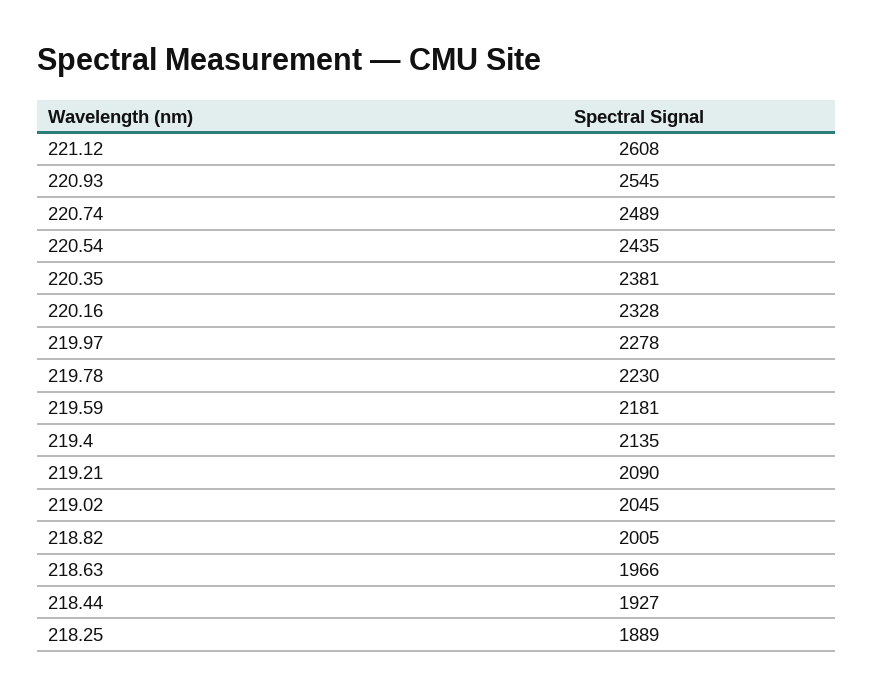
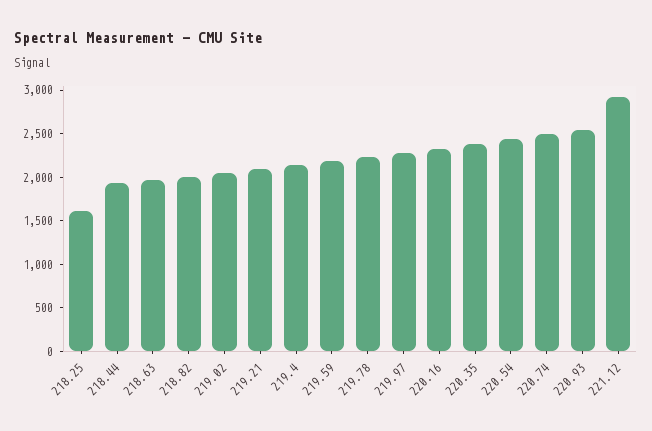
  {
-   "221.12": 2608,
+   "221.12": 2900,
    "220.93": 2545,
    "220.74": 2489,
    "220.54": 2435,
    "220.35": 2381,
    "220.16": 2328,
    "219.97": 2278,
    "219.78": 2230,
    "219.59": 2181,
    "219.4": 2135,
    "219.21": 2090,
    "219.02": 2045,
    "218.82": 2005,
    "218.63": 1966,
    "218.44": 1927,
-   "218.25": 1889
+   "218.25": 1600
  }

